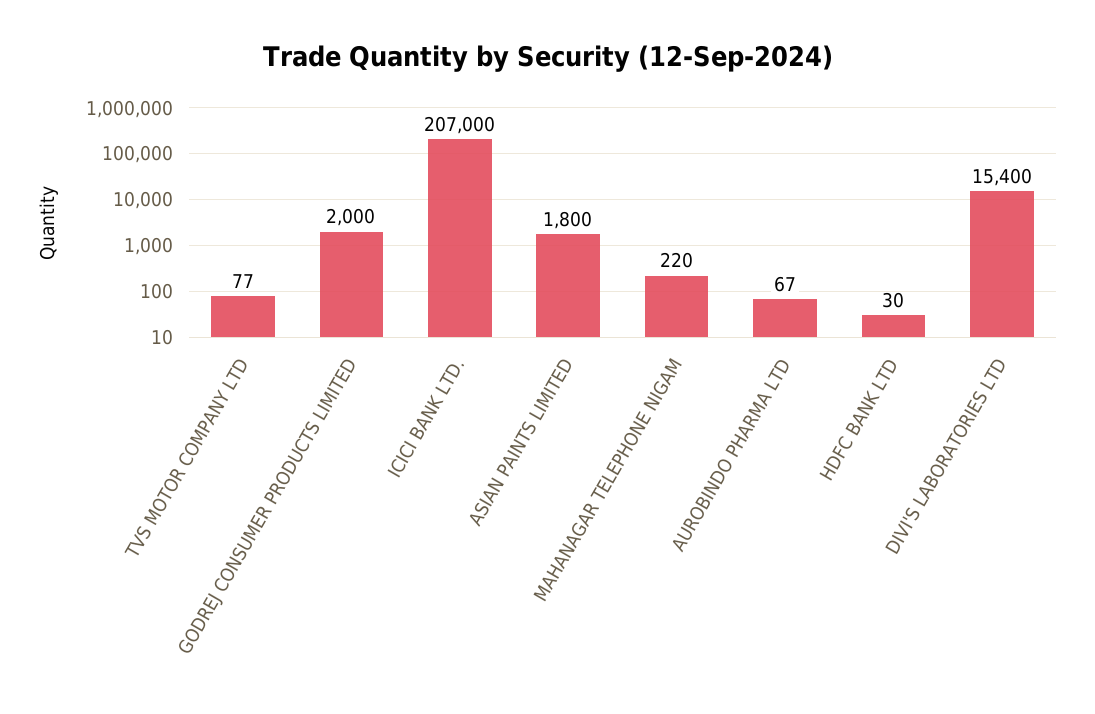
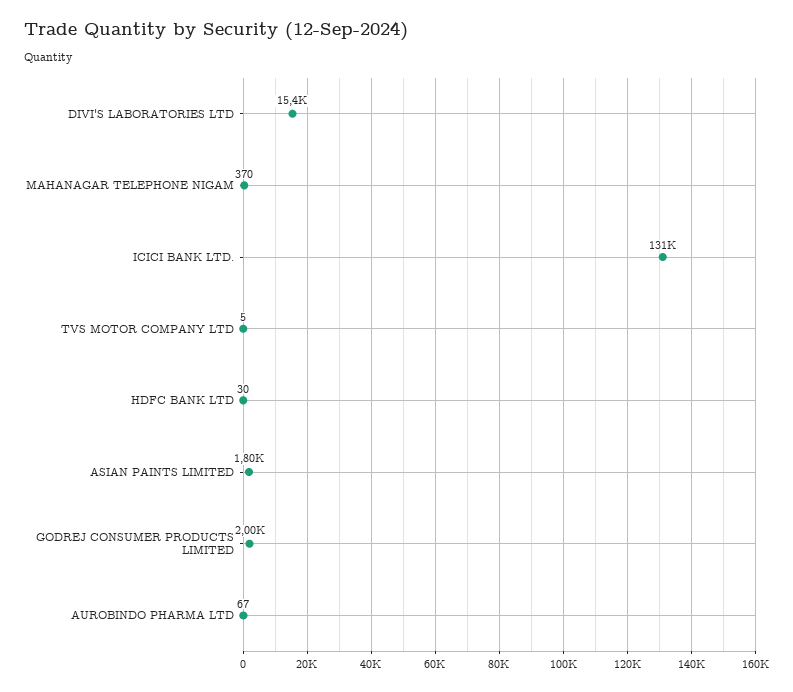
  {
-   "TVS MOTOR COMPANY LTD": 77,
+   "TVS MOTOR COMPANY LTD": 5,
    "GODREJ CONSUMER PRODUCTS LIMITED": 2000,
-   "ICICI BANK LTD.": 207000,
+   "ICICI BANK LTD.": 131000,
    "ASIAN PAINTS LIMITED": 1800,
-   "MAHANAGAR TELEPHONE NIGAM": 220,
+   "MAHANAGAR TELEPHONE NIGAM": 370,
    "AUROBINDO PHARMA LTD": 67,
    "HDFC BANK LTD": 30,
    "DIVI'S LABORATORIES LTD": 15400
  }

